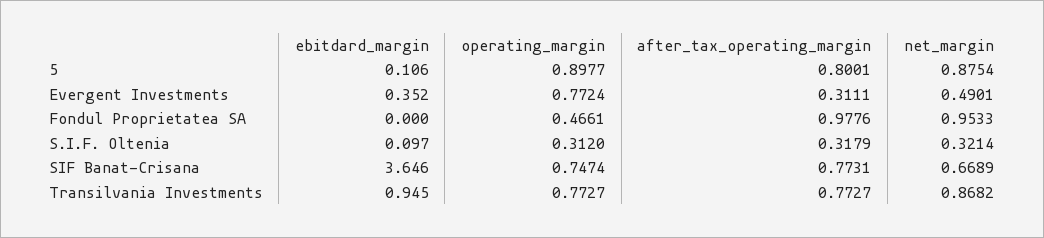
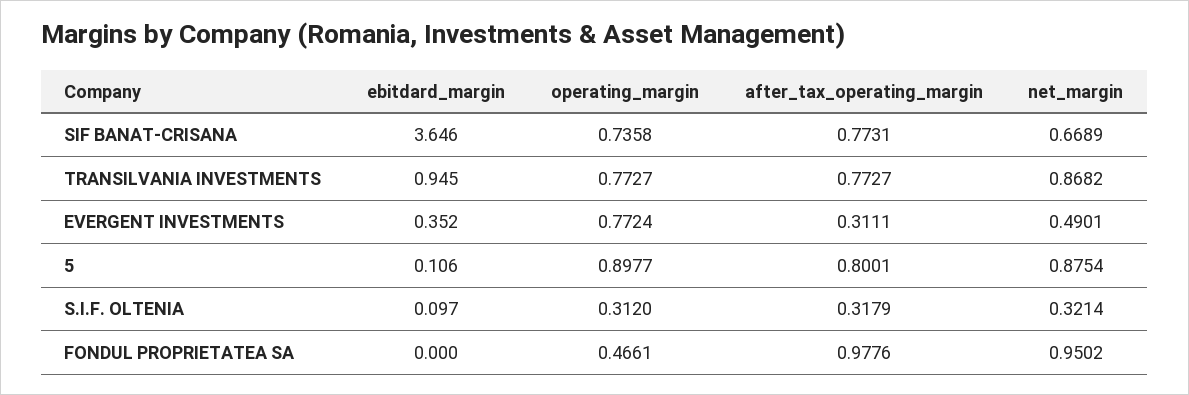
  {
    "ebitdard_margin": {
      "5": 0.106,
      "Evergent Investments": 0.352,
      "Fondul Proprietatea SA": 0,
      "S.I.F. Oltenia": 0.097,
      "SIF Banat-Crisana": 3.646,
      "Transilvania Investments": 0.945
    },
    "operating_margin": {
      "5": 0.8977,
      "Evergent Investments": 0.7724,
      "Fondul Proprietatea SA": 0.4661,
      "S.I.F. Oltenia": 0.312,
-     "SIF Banat-Crisana": 0.7474,
+     "SIF Banat-Crisana": 0.7358,
      "Transilvania Investments": 0.7727
    },
    "after_tax_operating_margin": {
      "5": 0.8001,
      "Evergent Investments": 0.3111,
      "Fondul Proprietatea SA": 0.9776,
      "S.I.F. Oltenia": 0.3179,
      "SIF Banat-Crisana": 0.7731,
      "Transilvania Investments": 0.7727
    },
    "net_margin": {
      "5": 0.8754,
      "Evergent Investments": 0.4901,
-     "Fondul Proprietatea SA": 0.9533,
+     "Fondul Proprietatea SA": 0.9502,
      "S.I.F. Oltenia": 0.3214,
      "SIF Banat-Crisana": 0.6689,
      "Transilvania Investments": 0.8682
    }
  }

